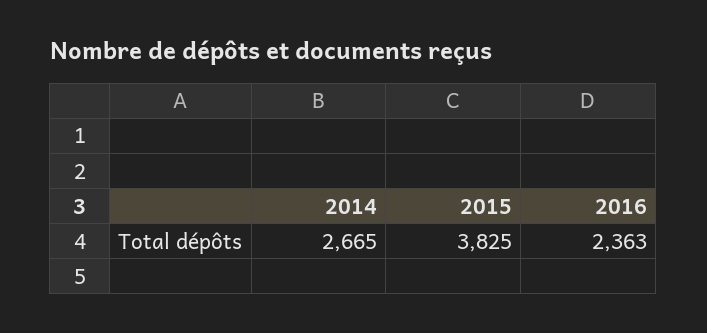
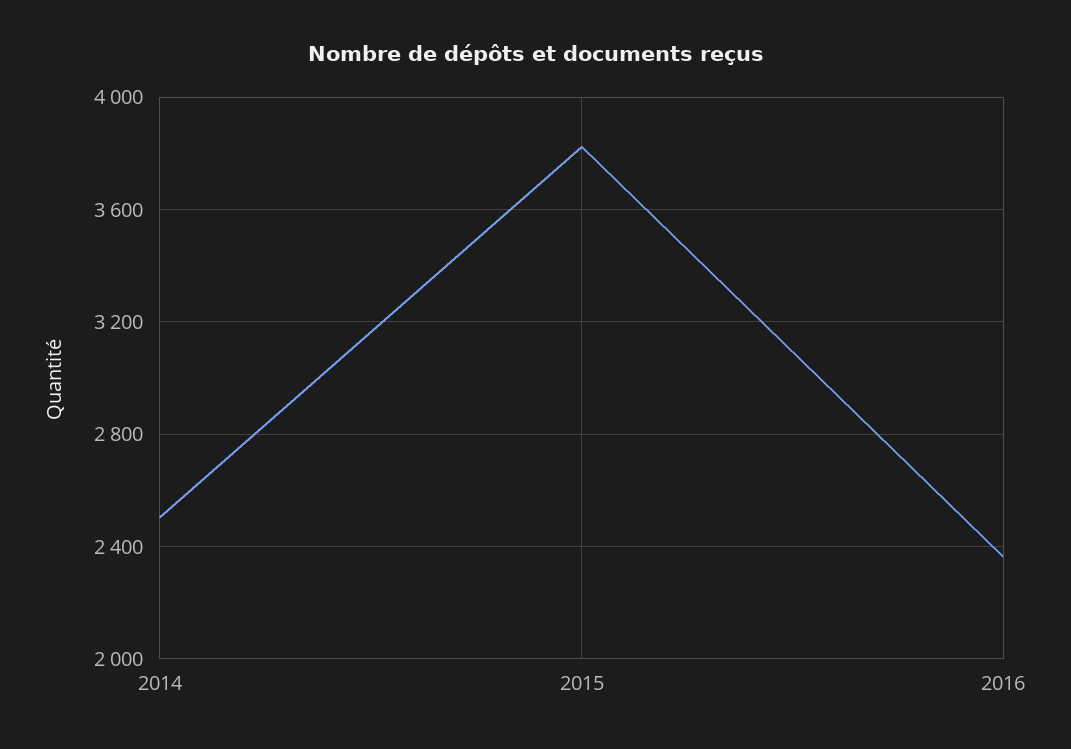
  {
-   "2014": 2665,
+   "2014": 2500,
    "2015": 3825,
    "2016": 2363
  }

